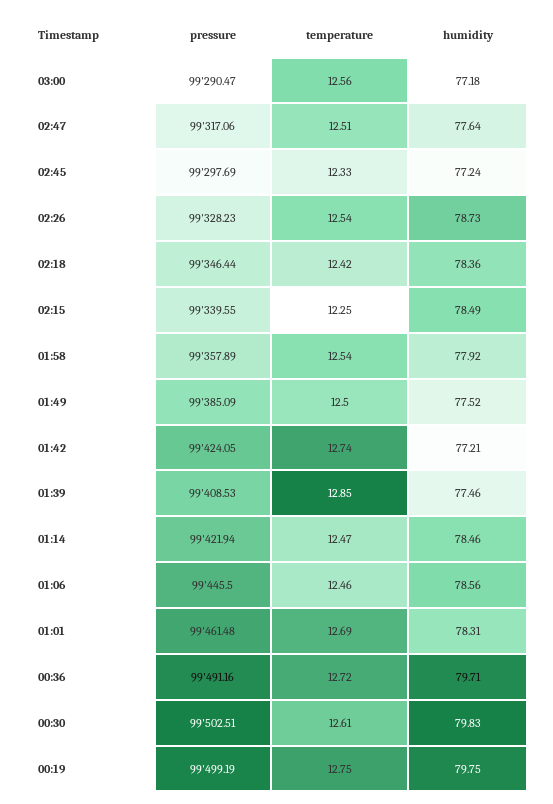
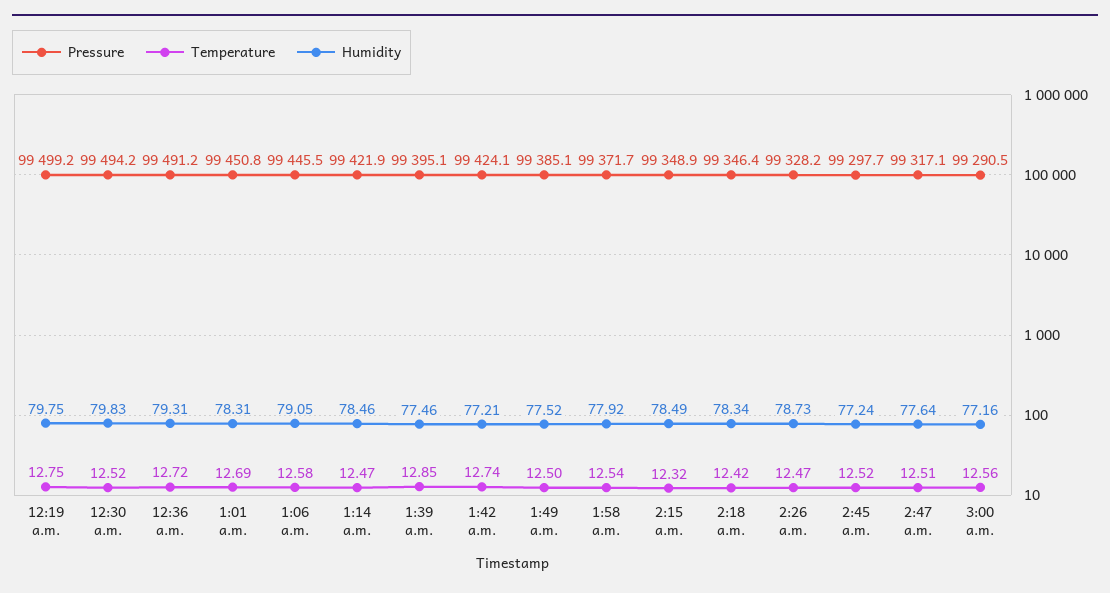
  {
    "pressure": {
      "03:00": 99290.47,
      "02:47": 99317.06,
      "02:45": 99297.69,
      "02:26": 99328.23,
      "02:18": 99346.44,
-     "02:15": 99339.55,
+     "02:15": 99348.9,
-     "01:58": 99357.89,
+     "01:58": 99371.7,
      "01:49": 99385.09,
      "01:42": 99424.05,
-     "01:39": 99408.53,
+     "01:39": 99395.1,
      "01:14": 99421.94,
      "01:06": 99445.5,
-     "01:01": 99461.48,
+     "01:01": 99450.8,
      "00:36": 99491.16,
-     "00:30": 99502.51,
+     "00:30": 99494.2,
      "00:19": 99499.19
    },
    "temperature": {
      "03:00": 12.56,
      "02:47": 12.51,
-     "02:45": 12.33,
+     "02:45": 12.52,
-     "02:26": 12.54,
+     "02:26": 12.47,
      "02:18": 12.42,
-     "02:15": 12.25,
+     "02:15": 12.32,
      "01:58": 12.54,
      "01:49": 12.5,
      "01:42": 12.74,
      "01:39": 12.85,
      "01:14": 12.47,
-     "01:06": 12.46,
+     "01:06": 12.58,
      "01:01": 12.69,
      "00:36": 12.72,
-     "00:30": 12.61,
+     "00:30": 12.52,
      "00:19": 12.75
    },
    "humidity": {
-     "03:00": 77.18,
+     "03:00": 77.16,
      "02:47": 77.64,
      "02:45": 77.24,
      "02:26": 78.73,
-     "02:18": 78.36,
+     "02:18": 78.34,
      "02:15": 78.49,
      "01:58": 77.92,
      "01:49": 77.52,
      "01:42": 77.21,
      "01:39": 77.46,
      "01:14": 78.46,
-     "01:06": 78.56,
+     "01:06": 79.05,
      "01:01": 78.31,
-     "00:36": 79.71,
+     "00:36": 79.31,
      "00:30": 79.83,
      "00:19": 79.75
    }
  }

